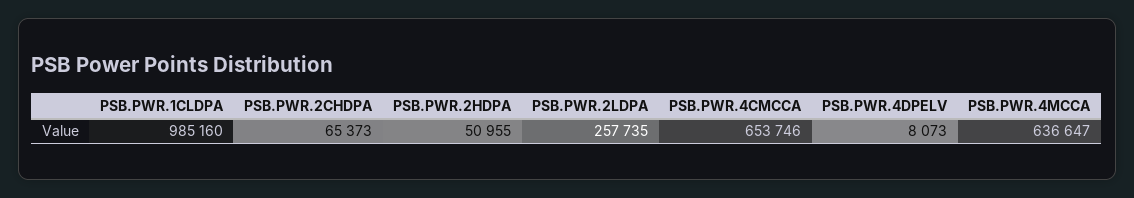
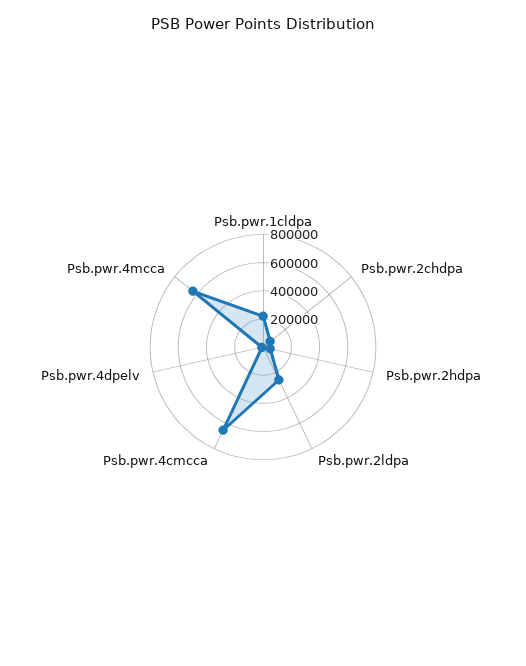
  {
-   "PSB.PWR.1CLDPA": 985160,
+   "PSB.PWR.1CLDPA": 200000,
    "PSB.PWR.2CHDPA": 65373,
    "PSB.PWR.2HDPA": 50955,
    "PSB.PWR.2LDPA": 257735,
    "PSB.PWR.4CMCCA": 653746,
    "PSB.PWR.4DPELV": 8073,
    "PSB.PWR.4MCCA": 636647
  }

